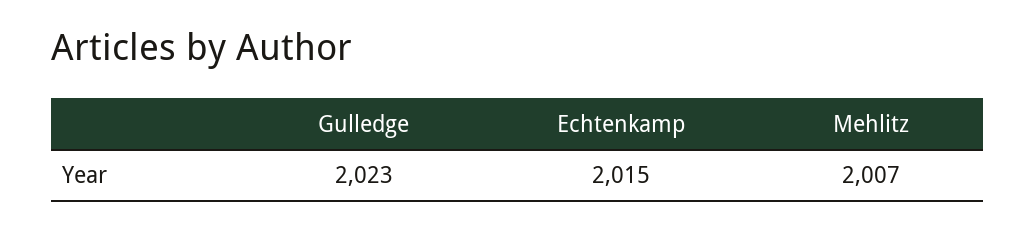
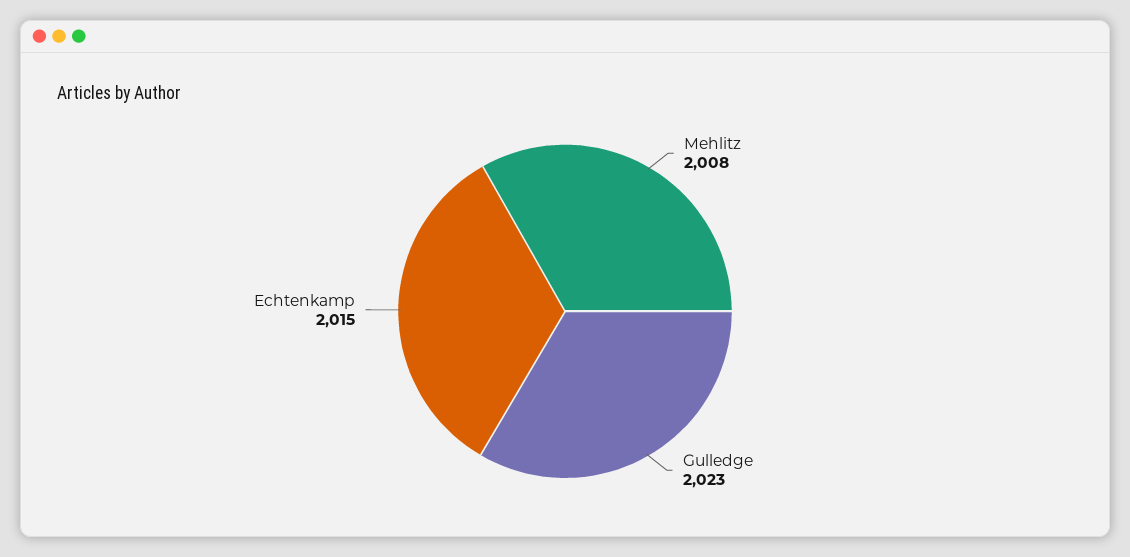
  {
    "Gulledge": 2023,
    "Echtenkamp": 2015,
-   "Mehlitz": 2007
+   "Mehlitz": 2008
  }

